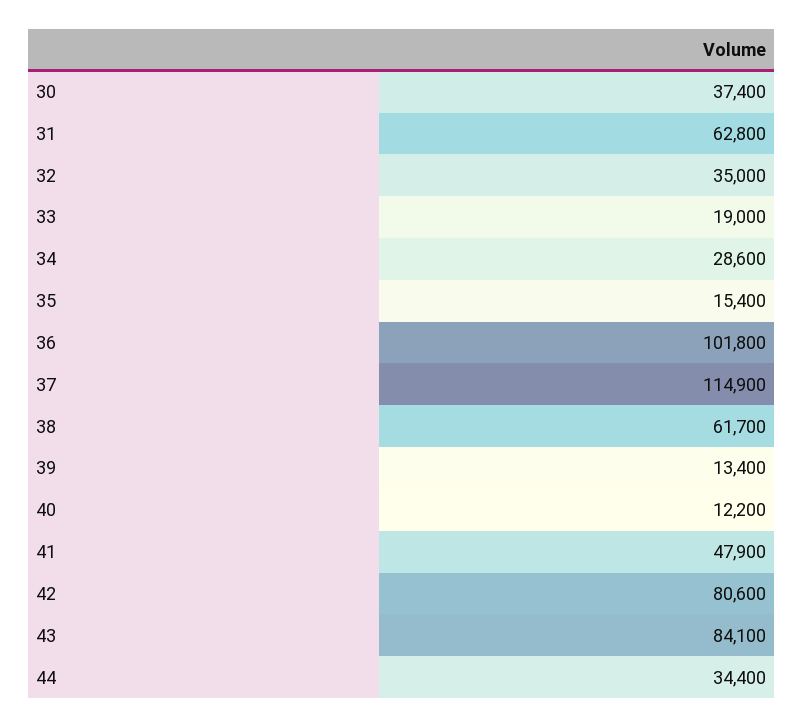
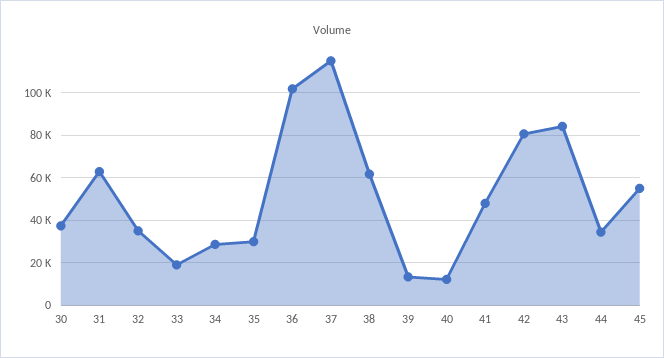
  {
    "30": 37400,
    "31": 62800,
    "32": 35000,
    "33": 19000,
    "34": 28600,
-   "35": 15400,
+   "35": 30000,
    "36": 101800,
    "37": 114900,
    "38": 61700,
    "39": 13400,
    "40": 12200,
    "41": 47900,
    "42": 80600,
    "43": 84100,
-   "44": 34400
+   "44": 34400,
+   "45": 55000
  }

